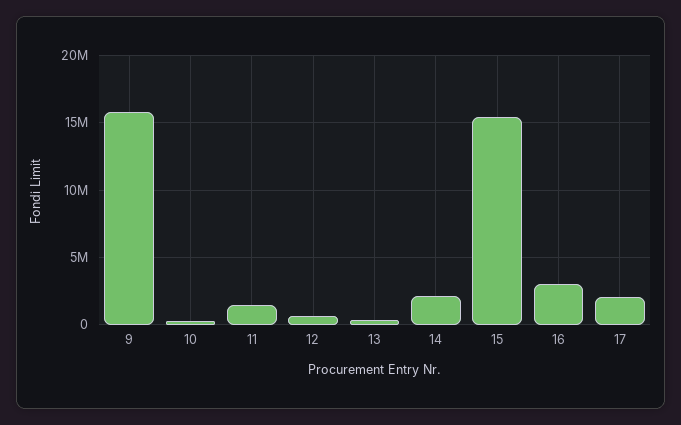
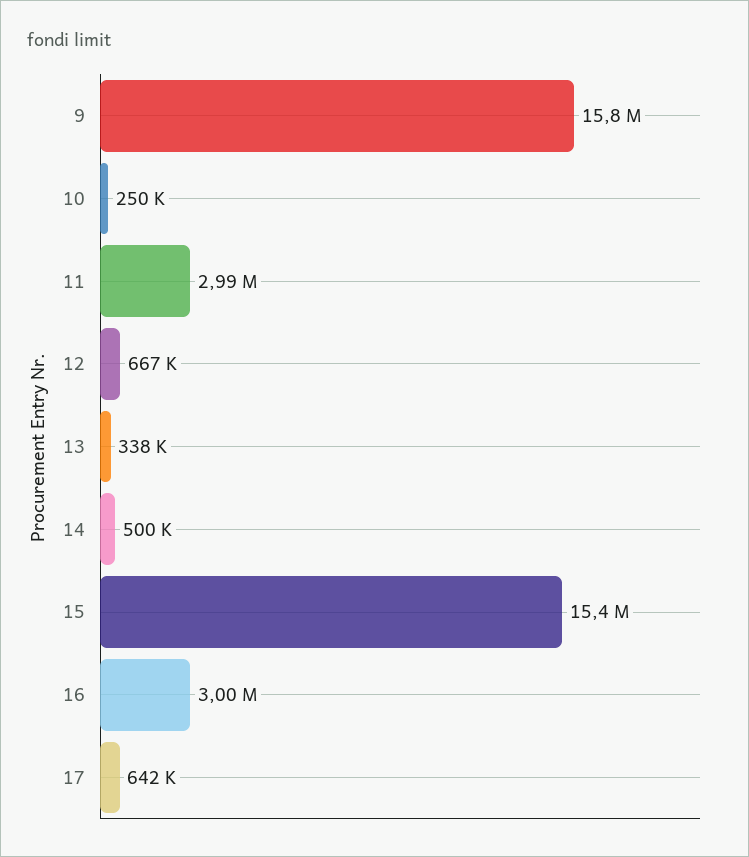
  {
    "9": 15800000,
    "10": 250000,
-   "11": 1500000,
+   "11": 2990000,
    "12": 667000,
    "13": 338000,
-   "14": 2000000,
+   "14": 500000,
    "15": 15400000,
    "16": 3000000,
-   "17": 2000000
+   "17": 642000
  }

